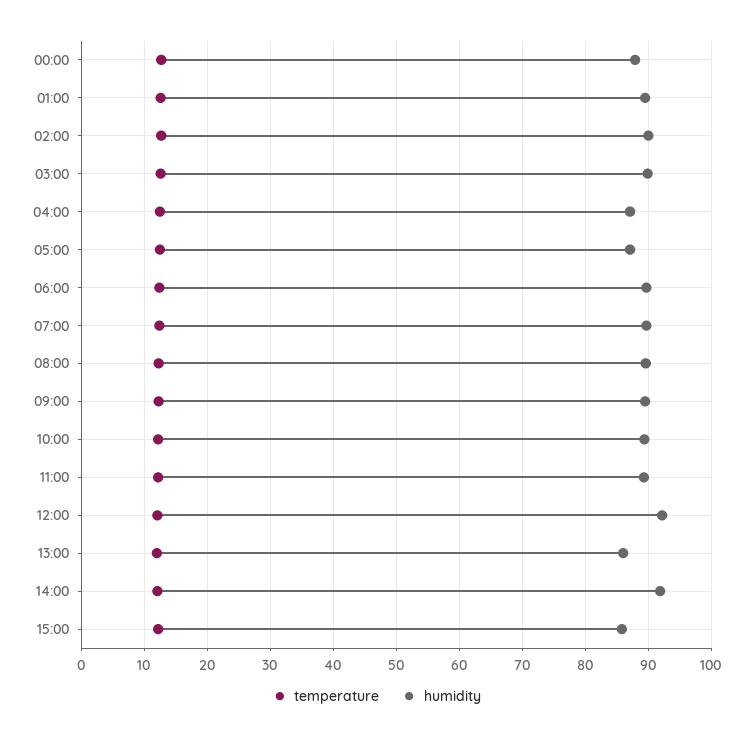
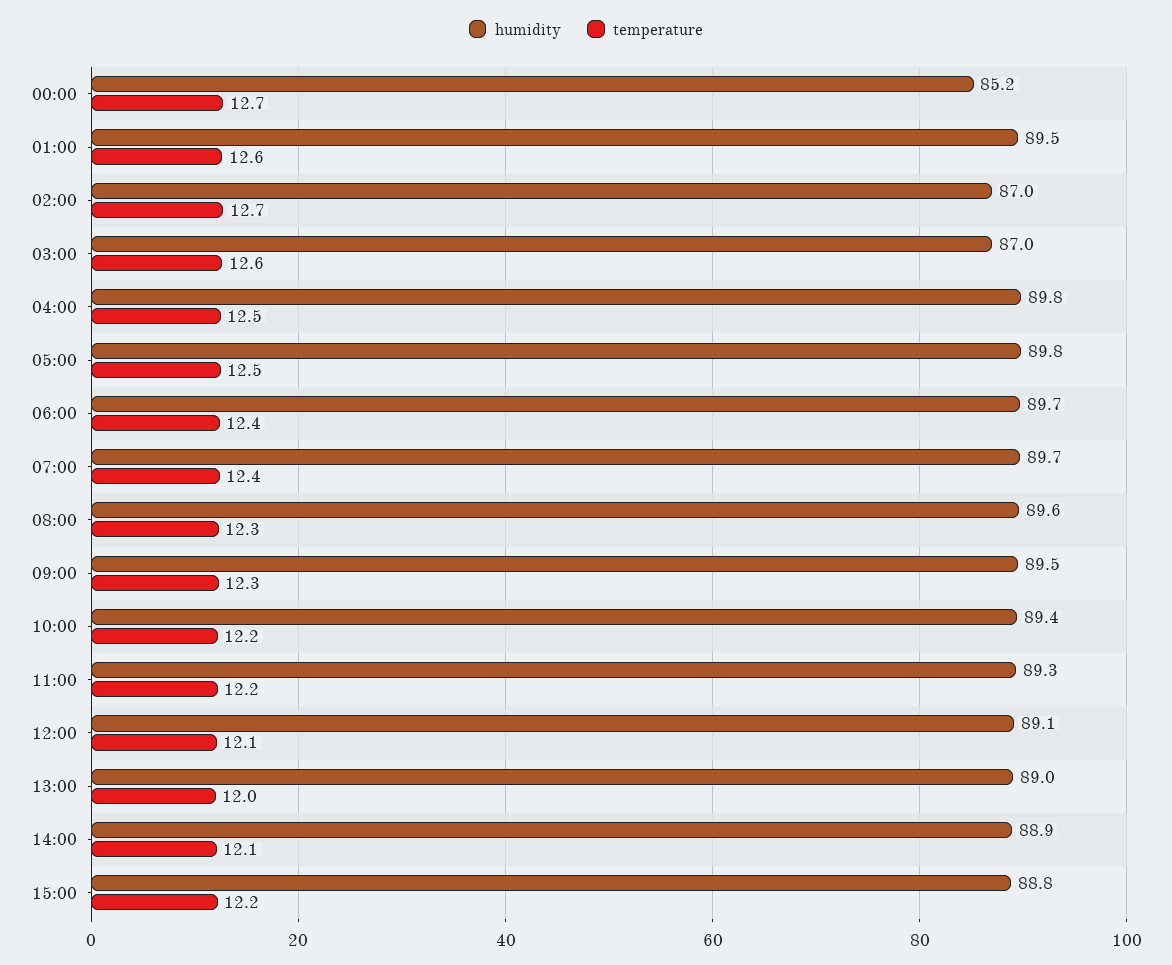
  {
    "temperature": {
      "00:00": 12.7,
      "01:00": 12.6,
      "02:00": 12.7,
      "03:00": 12.6,
      "04:00": 12.5,
      "05:00": 12.5,
      "06:00": 12.4,
      "07:00": 12.4,
      "08:00": 12.3,
      "09:00": 12.3,
      "10:00": 12.2,
      "11:00": 12.2,
      "12:00": 12.1,
      "13:00": 12,
      "14:00": 12.1,
      "15:00": 12.2
    },
    "humidity": {
-     "00:00": 88,
+     "00:00": 85.2,
      "01:00": 89.5,
-     "02:00": 90,
+     "02:00": 87,
-     "03:00": 90,
+     "03:00": 87,
-     "04:00": 87,
+     "04:00": 89.8,
-     "05:00": 87,
+     "05:00": 89.8,
      "06:00": 89.7,
      "07:00": 89.7,
      "08:00": 89.6,
      "09:00": 89.5,
      "10:00": 89.4,
      "11:00": 89.3,
-     "12:00": 92,
+     "12:00": 89.1,
-     "13:00": 86,
+     "13:00": 89,
-     "14:00": 92,
+     "14:00": 88.9,
-     "15:00": 86
+     "15:00": 88.8
    }
  }

